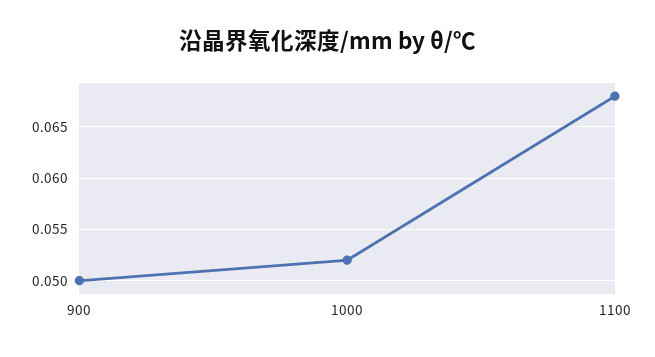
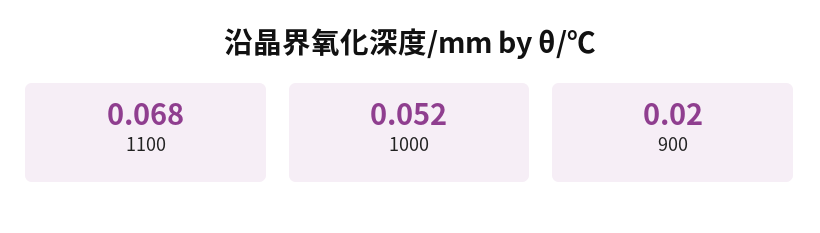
  {
-   "900": 0.05,
+   "900": 0.02,
    "1000": 0.052,
    "1100": 0.068
  }

